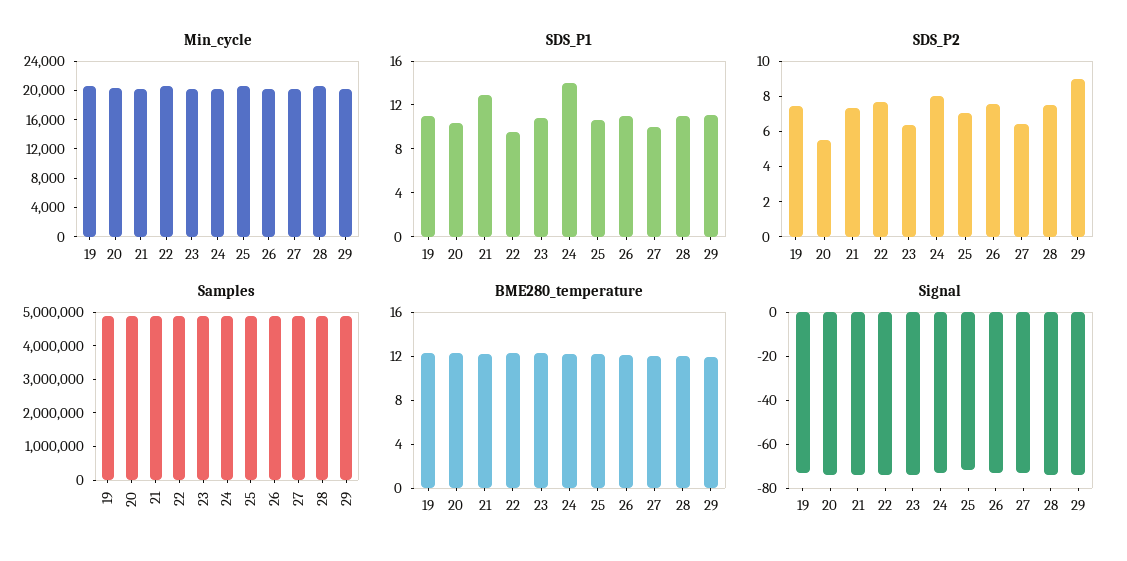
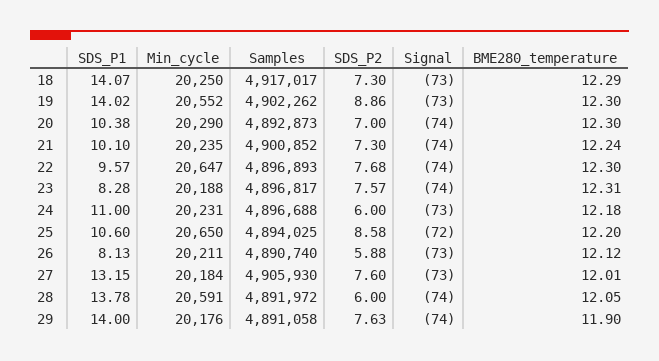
  {
    "Min_cycle": {
      "19": 20552,
      "20": 20290,
      "21": 20235,
      "22": 20647,
      "23": 20188,
      "24": 20231,
      "25": 20650,
      "26": 20211,
      "27": 20184,
      "28": 20591,
-     "29": 20176
+     "29": 20176,
+     "18": 20250
    },
    "SDS_P1": {
-     "19": 11,
+     "19": 14.02,
      "20": 10.38,
-     "21": 13,
+     "21": 10.1,
      "22": 9.57,
-     "23": 11,
+     "23": 8.28,
-     "24": 14,
+     "24": 11,
      "25": 10.6,
-     "26": 11,
+     "26": 8.13,
-     "27": 10,
+     "27": 13.15,
-     "28": 11,
+     "28": 13.78,
-     "29": 11
+     "29": 14,
+     "18": 14.07
    },
    "SDS_P2": {
-     "19": 7.5,
+     "19": 8.86,
-     "20": 5.5,
+     "20": 7,
      "21": 7.3,
      "22": 7.68,
-     "23": 6.5,
+     "23": 7.57,
-     "24": 8,
+     "24": 6,
-     "25": 7,
+     "25": 8.58,
-     "26": 7.5,
+     "26": 5.88,
-     "27": 6.5,
+     "27": 7.6,
-     "28": 7.5,
+     "28": 6,
-     "29": 9
+     "29": 7.63,
+     "18": 7.3
    },
    "Samples": {
      "19": 4902262,
      "20": 4892873,
      "21": 4900852,
      "22": 4896893,
      "23": 4896817,
      "24": 4896688,
      "25": 4894025,
      "26": 4890740,
      "27": 4905930,
      "28": 4891972,
-     "29": 4891058
+     "29": 4891058,
+     "18": 4917017
    },
    "BME280_temperature": {
      "19": 12.3,
      "20": 12.3,
      "21": 12.24,
      "22": 12.3,
      "23": 12.31,
      "24": 12.18,
      "25": 12.2,
      "26": 12.12,
      "27": 12.01,
      "28": 12.05,
-     "29": 11.9
+     "29": 11.9,
+     "18": 12.29
    },
    "Signal": {
      "19": -73,
      "20": -74,
      "21": -74,
      "22": -74,
      "23": -74,
      "24": -73,
      "25": -72,
      "26": -73,
      "27": -73,
      "28": -74,
-     "29": -74
+     "29": -74,
+     "18": -73
    }
  }

